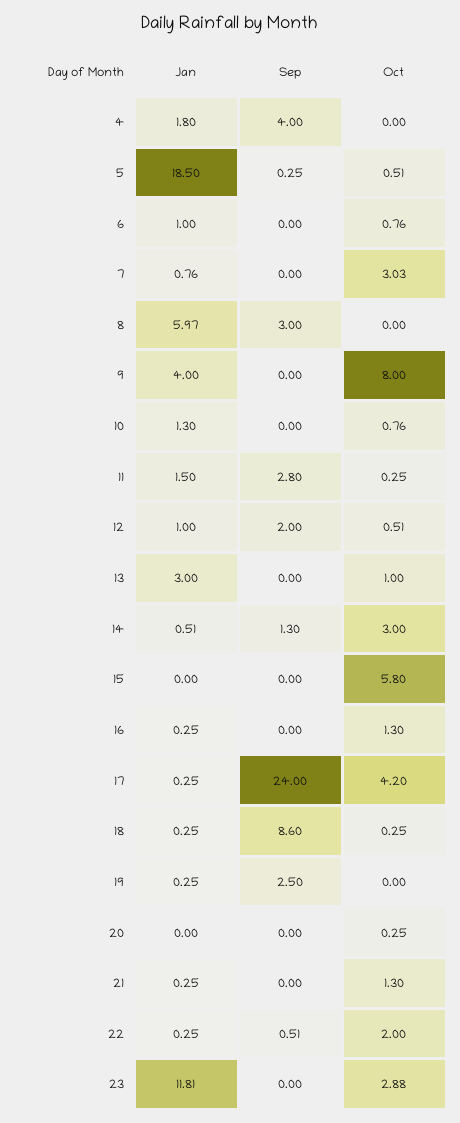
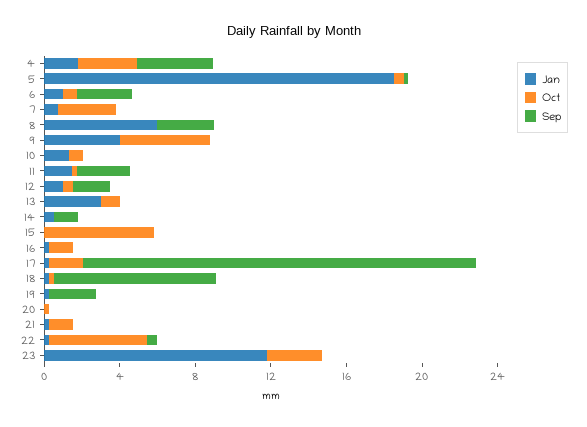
  {
    "Jan": {
      "4": 1.8,
      "5": 18.5,
      "6": 1,
      "7": 0.76,
      "8": 5.97,
      "9": 4,
      "10": 1.3,
      "11": 1.5,
      "12": 1,
      "13": 3,
      "14": 0.51,
      "15": 0,
      "16": 0.25,
      "17": 0.25,
      "18": 0.25,
      "19": 0.25,
      "20": 0,
      "21": 0.25,
      "22": 0.25,
      "23": 11.81
    },
    "Sep": {
      "4": 4,
      "5": 0.25,
-     "6": 0,
+     "6": 3,
      "7": 0,
      "8": 3,
      "9": 0,
      "10": 0,
      "11": 2.8,
      "12": 2,
      "13": 0,
      "14": 1.3,
      "15": 0,
      "16": 0,
-     "17": 24,
+     "17": 21,
      "18": 8.6,
      "19": 2.5,
      "20": 0,
      "21": 0,
      "22": 0.51,
      "23": 0
    },
    "Oct": {
-     "4": 0,
+     "4": 3,
      "5": 0.51,
      "6": 0.76,
      "7": 3.03,
      "8": 0,
-     "9": 8,
+     "9": 5,
      "10": 0.76,
      "11": 0.25,
      "12": 0.51,
      "13": 1,
-     "14": 3,
+     "14": 0,
      "15": 5.8,
      "16": 1.3,
-     "17": 4.2,
+     "17": 2,
      "18": 0.25,
      "19": 0,
      "20": 0.25,
      "21": 1.3,
-     "22": 2,
+     "22": 5,
      "23": 2.88
    }
  }

